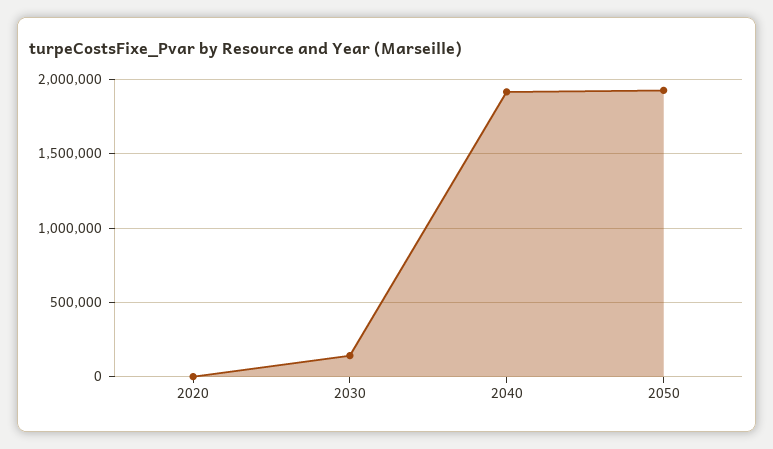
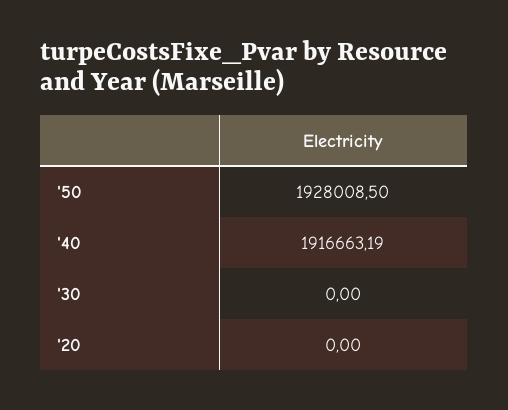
  {
    "2020": 0,
-   "2030": 150000,
+   "2030": 0,
    "2040": 1916663.19,
    "2050": 1928008.5
  }

